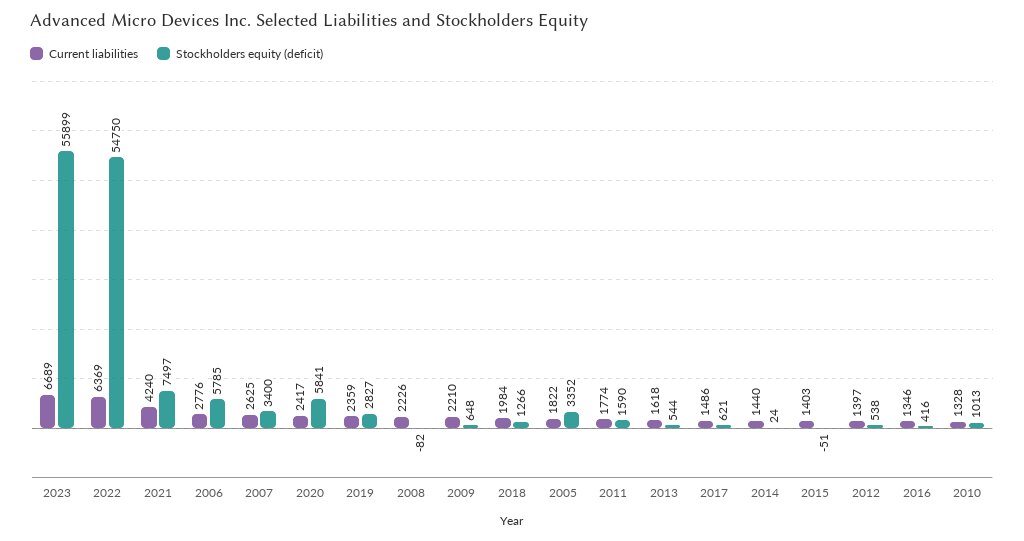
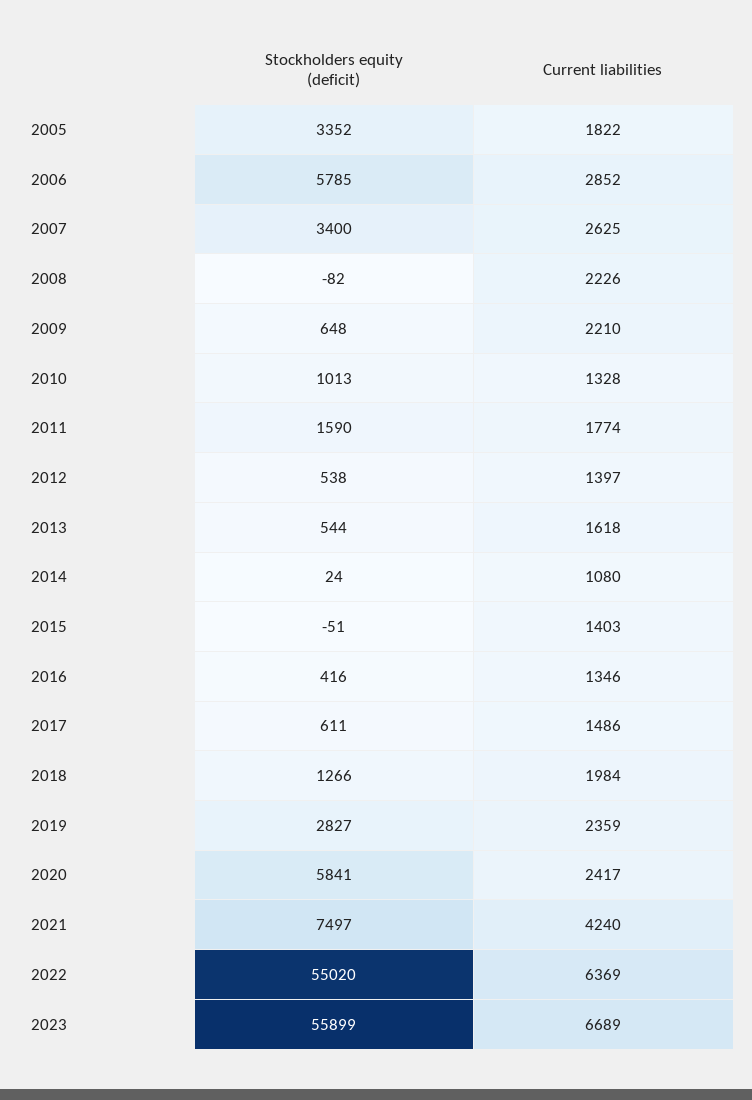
  {
    "Current liabilities": {
      "2023": 6689,
      "2022": 6369,
      "2021": 4240,
-     "2006": 2776,
+     "2006": 2852,
      "2007": 2625,
      "2020": 2417,
      "2019": 2359,
      "2008": 2226,
      "2009": 2210,
      "2018": 1984,
      "2005": 1822,
      "2011": 1774,
      "2013": 1618,
      "2017": 1486,
-     "2014": 1440,
+     "2014": 1080,
      "2015": 1403,
      "2012": 1397,
      "2016": 1346,
      "2010": 1328
    },
    "Stockholders equity (deficit)": {
      "2023": 55899,
-     "2022": 54750,
+     "2022": 55020,
      "2021": 7497,
      "2006": 5785,
      "2007": 3400,
      "2020": 5841,
      "2019": 2827,
      "2008": -82,
      "2009": 648,
      "2018": 1266,
      "2005": 3352,
      "2011": 1590,
      "2013": 544,
-     "2017": 621,
+     "2017": 611,
      "2014": 24,
      "2015": -51,
      "2012": 538,
      "2016": 416,
      "2010": 1013
    }
  }

